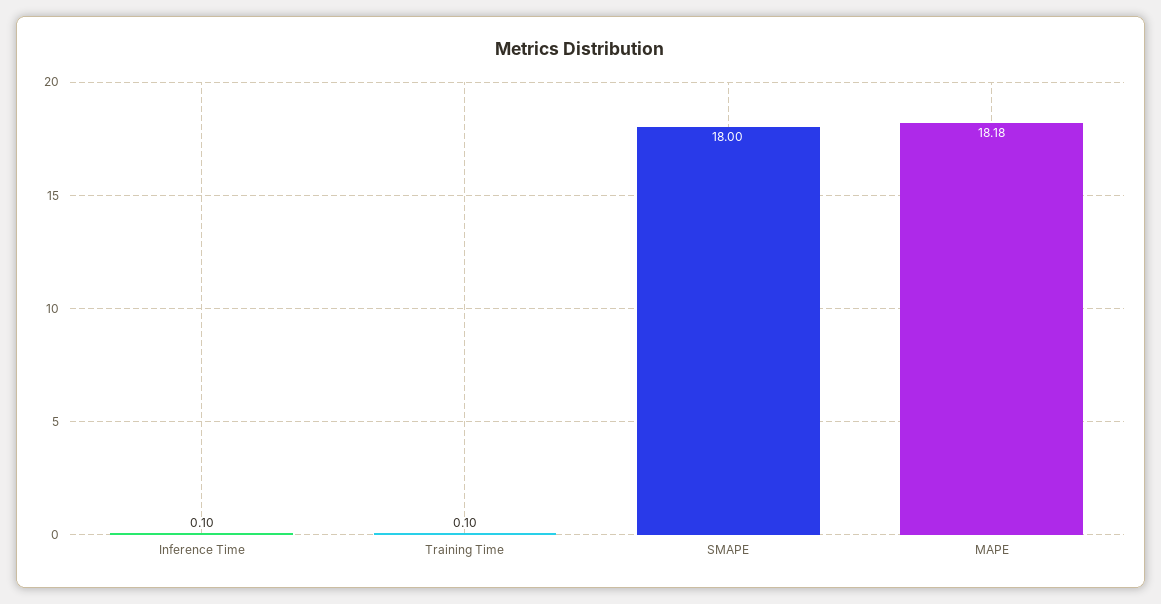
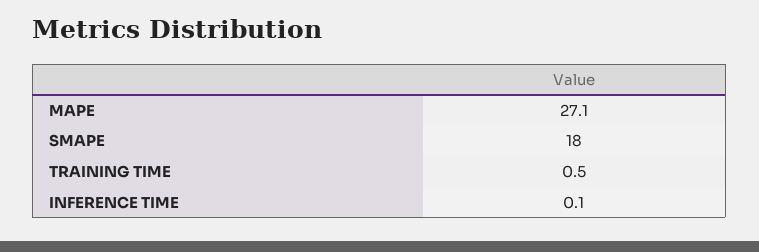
  {
    "Inference Time": 0.1,
-   "Training Time": 0.1,
+   "Training Time": 0.5,
    "SMAPE": 18,
-   "MAPE": 18.18
+   "MAPE": 27.1
  }

